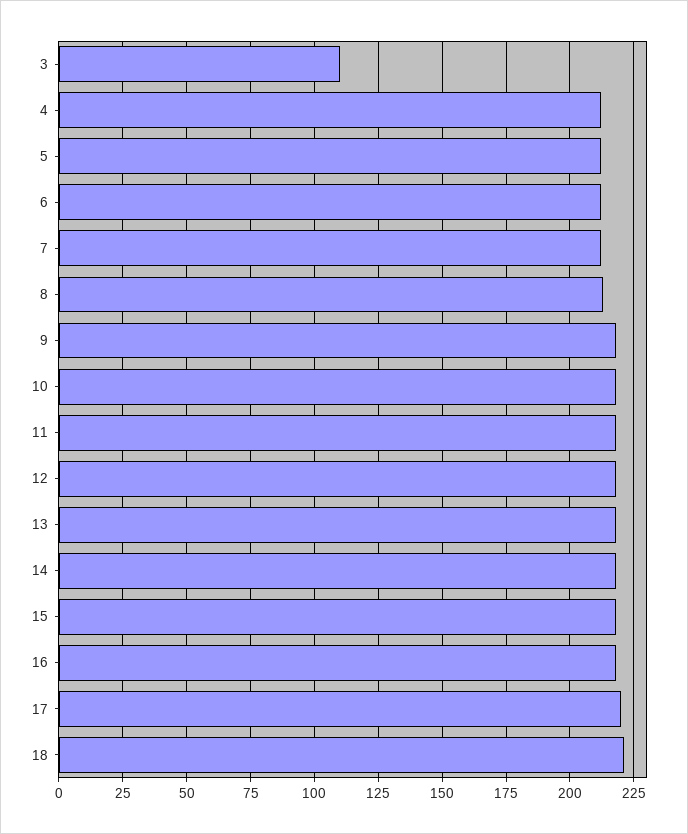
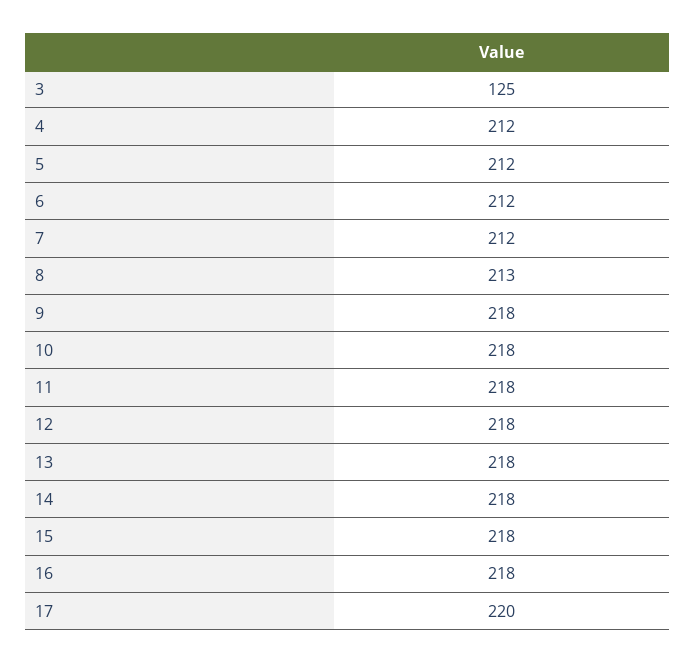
  {
-   "3": 110,
+   "3": 125,
    "4": 212,
    "5": 212,
    "6": 212,
    "7": 212,
    "8": 213,
    "9": 218,
    "10": 218,
    "11": 218,
    "12": 218,
    "13": 218,
    "14": 218,
    "15": 218,
    "16": 218,
-   "17": 220,
+   "17": 220
-   "18": 220
  }

